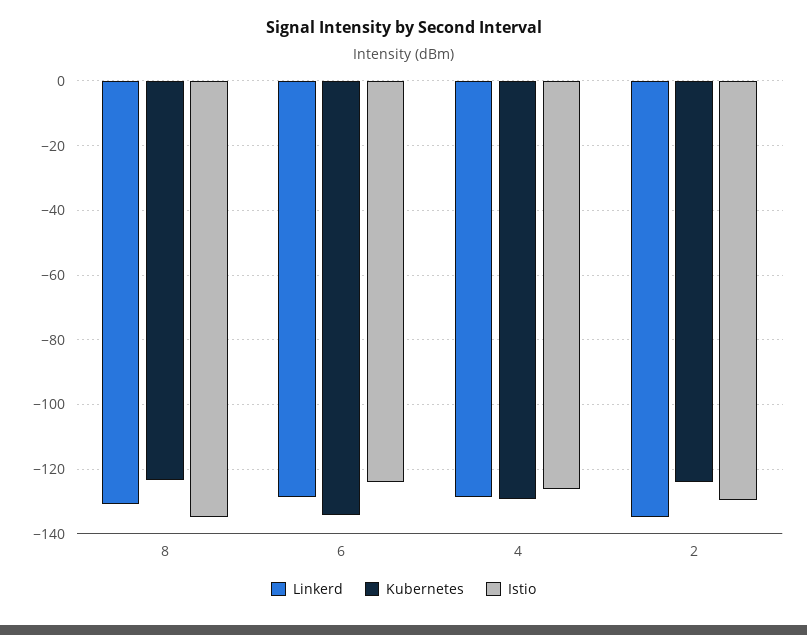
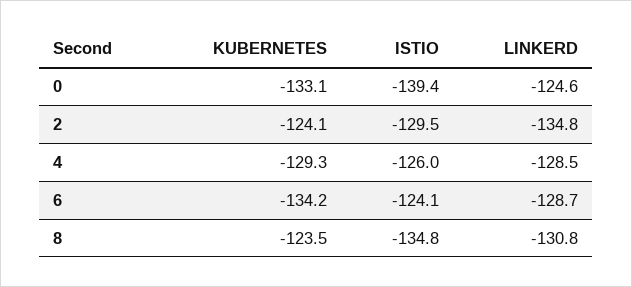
  {
    "Linkerd": {
      "8": -130.8,
      "6": -128.7,
      "4": -128.5,
-     "2": -134.8
+     "2": -134.8,
+     "0": -124.6
    },
    "Kubernetes": {
      "8": -123.5,
      "6": -134.2,
      "4": -129.3,
-     "2": -124.1
+     "2": -124.1,
+     "0": -133.1
    },
    "Istio": {
      "8": -134.8,
      "6": -124.1,
      "4": -126,
-     "2": -129.5
+     "2": -129.5,
+     "0": -139.4
    }
  }

